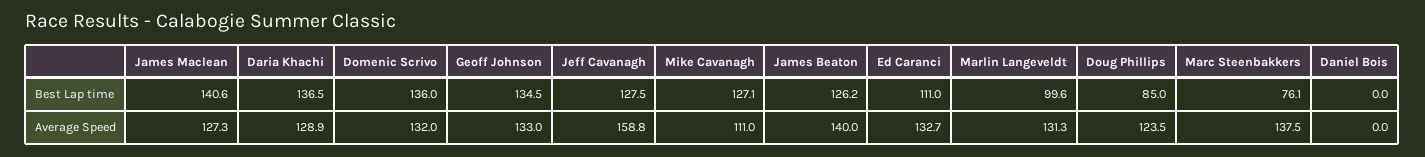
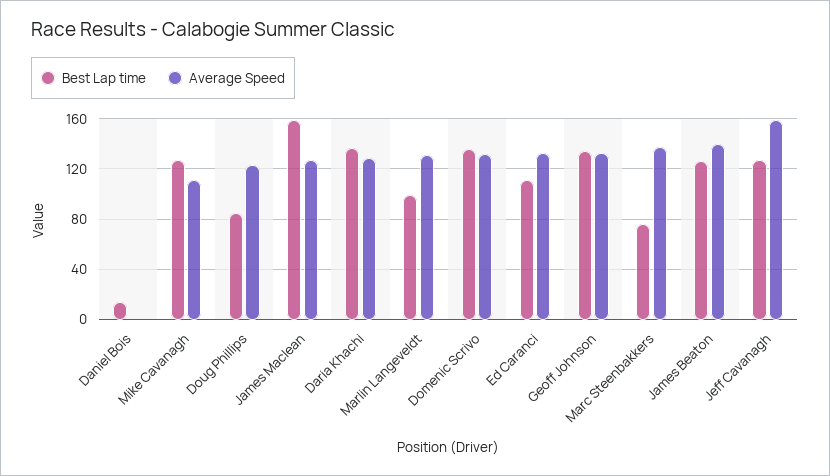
  {
    "Best Lap time": {
-     "James Maclean": 140.6,
+     "James Maclean": 160,
      "Daria Khachi": 136.5,
      "Domenic Scrivo": 136,
      "Geoff Johnson": 134.5,
      "Jeff Cavanagh": 127.5,
      "Mike Cavanagh": 127.1,
      "James Beaton": 126.2,
      "Ed Caranci": 111,
      "Marlin Langeveldt": 99.6,
      "Doug Phillips": 85,
      "Marc Steenbakkers": 76.1,
-     "Daniel Bois": 0
+     "Daniel Bois": 15
    },
    "Average Speed": {
      "James Maclean": 127.3,
      "Daria Khachi": 128.9,
      "Domenic Scrivo": 132,
      "Geoff Johnson": 133,
      "Jeff Cavanagh": 158.8,
      "Mike Cavanagh": 111,
      "James Beaton": 140,
      "Ed Caranci": 132.7,
      "Marlin Langeveldt": 131.3,
      "Doug Phillips": 123.5,
      "Marc Steenbakkers": 137.5,
      "Daniel Bois": 0
    }
  }

